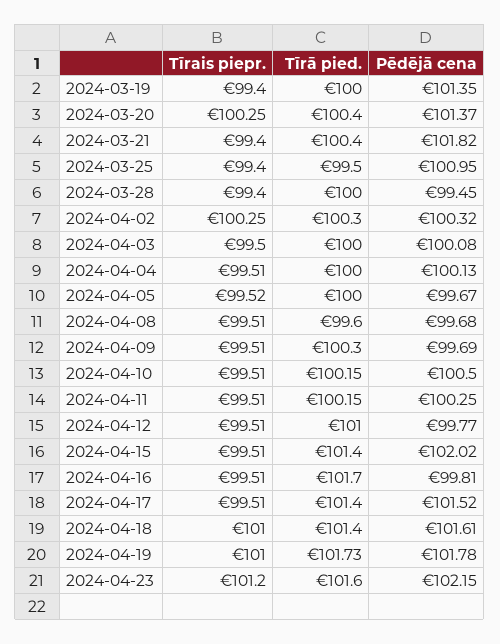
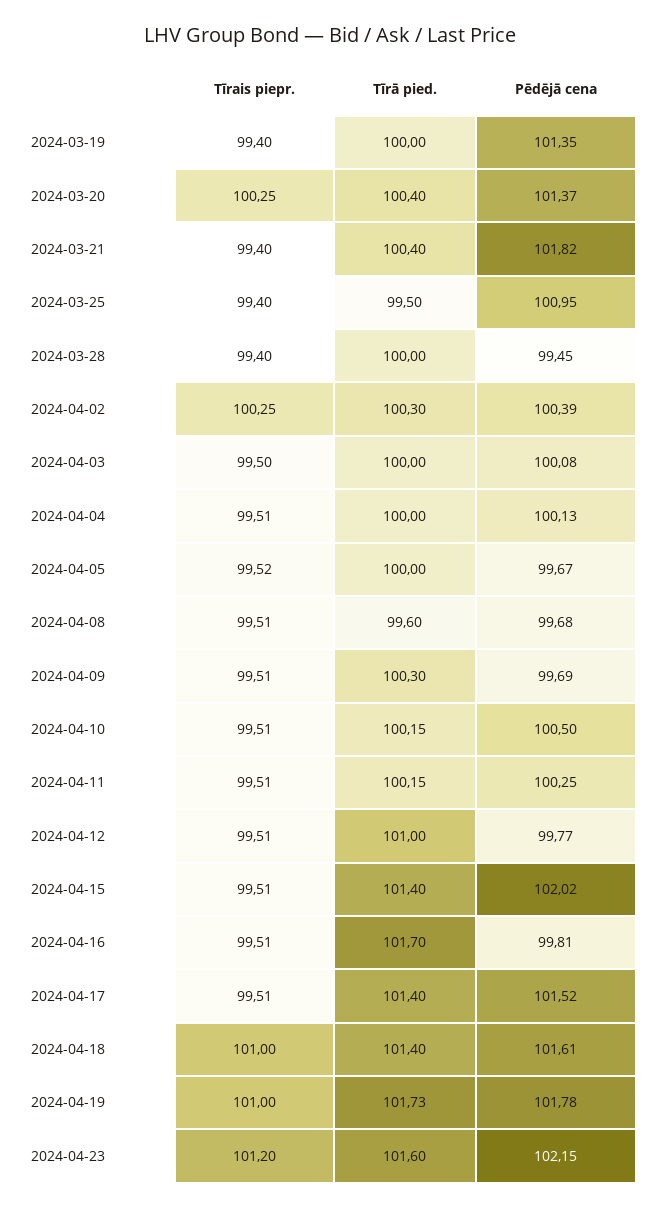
  {
    "Tīrais piepr.": {
      "2024-03-19": 99.4,
      "2024-03-20": 100.25,
      "2024-03-21": 99.4,
      "2024-03-25": 99.4,
      "2024-03-28": 99.4,
      "2024-04-02": 100.25,
      "2024-04-03": 99.5,
      "2024-04-04": 99.51,
      "2024-04-05": 99.52,
      "2024-04-08": 99.51,
      "2024-04-09": 99.51,
      "2024-04-10": 99.51,
      "2024-04-11": 99.51,
      "2024-04-12": 99.51,
      "2024-04-15": 99.51,
      "2024-04-16": 99.51,
      "2024-04-17": 99.51,
      "2024-04-18": 101,
      "2024-04-19": 101,
      "2024-04-23": 101.2
    },
    "Tīrā pied.": {
      "2024-03-19": 100,
      "2024-03-20": 100.4,
      "2024-03-21": 100.4,
      "2024-03-25": 99.5,
      "2024-03-28": 100,
      "2024-04-02": 100.3,
      "2024-04-03": 100,
      "2024-04-04": 100,
      "2024-04-05": 100,
      "2024-04-08": 99.6,
      "2024-04-09": 100.3,
      "2024-04-10": 100.15,
      "2024-04-11": 100.15,
      "2024-04-12": 101,
      "2024-04-15": 101.4,
      "2024-04-16": 101.7,
      "2024-04-17": 101.4,
      "2024-04-18": 101.4,
      "2024-04-19": 101.73,
      "2024-04-23": 101.6
    },
    "Pēdējā cena": {
      "2024-03-19": 101.35,
      "2024-03-20": 101.37,
      "2024-03-21": 101.82,
      "2024-03-25": 100.95,
      "2024-03-28": 99.45,
-     "2024-04-02": 100.32,
+     "2024-04-02": 100.39,
      "2024-04-03": 100.08,
      "2024-04-04": 100.13,
      "2024-04-05": 99.67,
      "2024-04-08": 99.68,
      "2024-04-09": 99.69,
      "2024-04-10": 100.5,
      "2024-04-11": 100.25,
      "2024-04-12": 99.77,
      "2024-04-15": 102.02,
      "2024-04-16": 99.81,
      "2024-04-17": 101.52,
      "2024-04-18": 101.61,
      "2024-04-19": 101.78,
      "2024-04-23": 102.15
    }
  }

